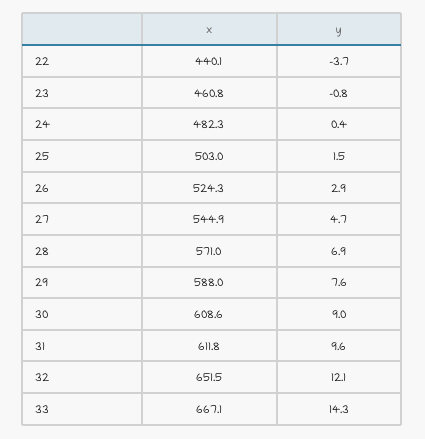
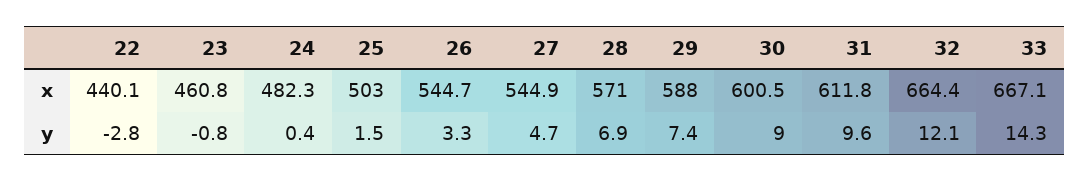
  {
    "x": {
      "22": 440.1,
      "23": 460.8,
      "24": 482.3,
      "25": 503,
-     "26": 524.3,
+     "26": 544.7,
      "27": 544.9,
      "28": 571,
      "29": 588,
-     "30": 608.6,
+     "30": 600.5,
      "31": 611.8,
-     "32": 651.5,
+     "32": 664.4,
      "33": 667.1
    },
    "y": {
-     "22": -3.7,
+     "22": -2.8,
      "23": -0.8,
      "24": 0.4,
      "25": 1.5,
-     "26": 2.9,
+     "26": 3.3,
      "27": 4.7,
      "28": 6.9,
-     "29": 7.6,
+     "29": 7.4,
      "30": 9,
      "31": 9.6,
      "32": 12.1,
      "33": 14.3
    }
  }

